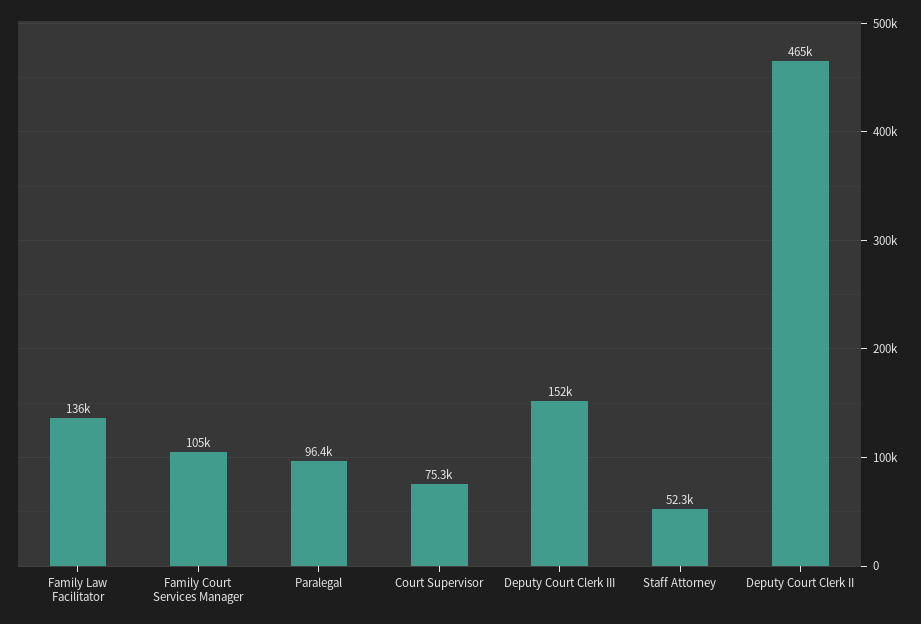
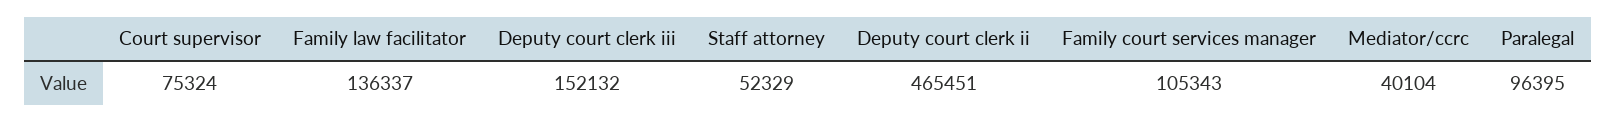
  {
    "Family Law Facilitator": 136337,
    "Family Court Services Manager": 105343,
    "Paralegal": 96395,
    "Court Supervisor": 75324,
    "Deputy Court Clerk III": 152132,
    "Staff Attorney": 52329,
-   "Deputy Court Clerk II": 465451
+   "Deputy Court Clerk II": 465451,
+   "Mediator/ccrc": 40104
  }

